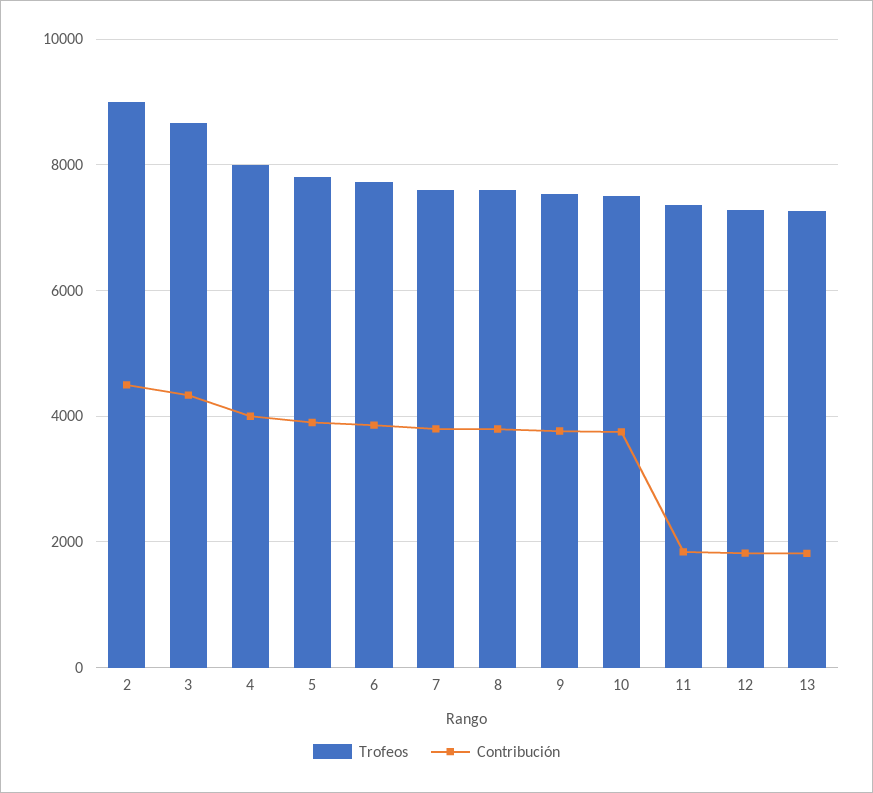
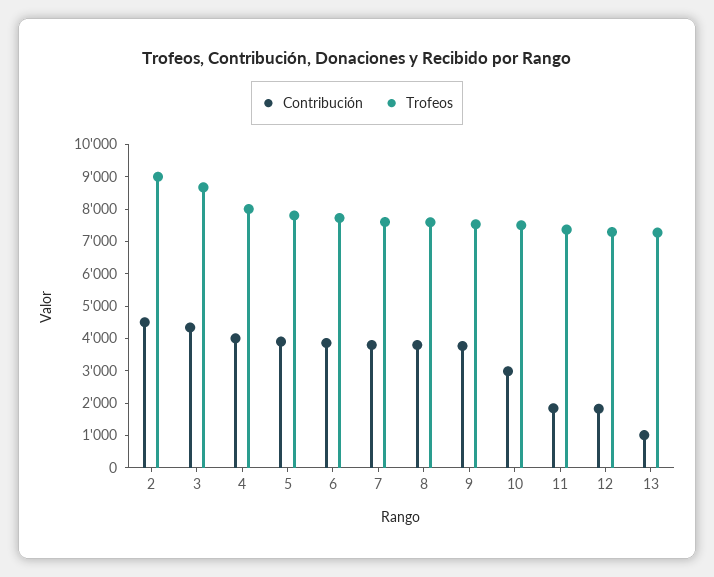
  {
    "Trofeos": {
      "2": 9000,
      "3": 8600,
      "4": 8000,
      "5": 7800,
      "6": 7800,
      "7": 7600,
      "8": 7600,
      "9": 7600,
      "10": 7600,
      "11": 7400,
      "12": 7200,
      "13": 7200
    },
    "Contribución": {
      "2": 4600,
      "3": 4400,
      "4": 4000,
      "5": 4000,
      "6": 3800,
      "7": 3800,
      "8": 3800,
      "9": 3800,
-     "10": 3800,
+     "10": 3000,
      "11": 1800,
      "12": 1800,
-     "13": 1800
+     "13": 1000
    }
  }

